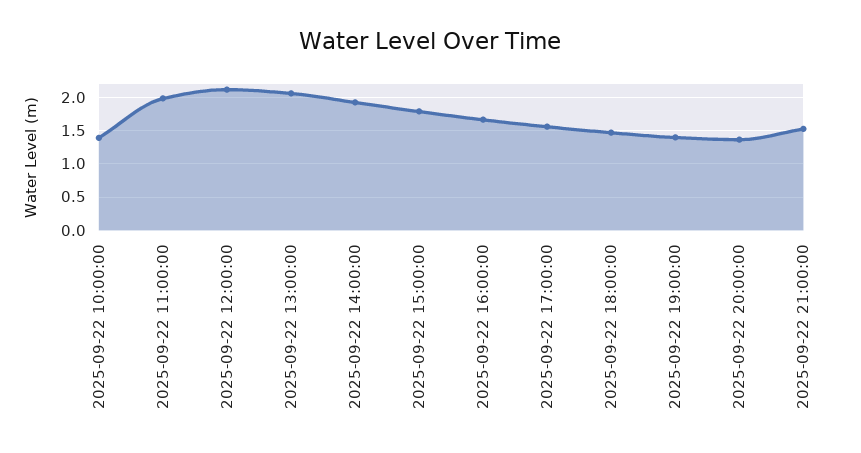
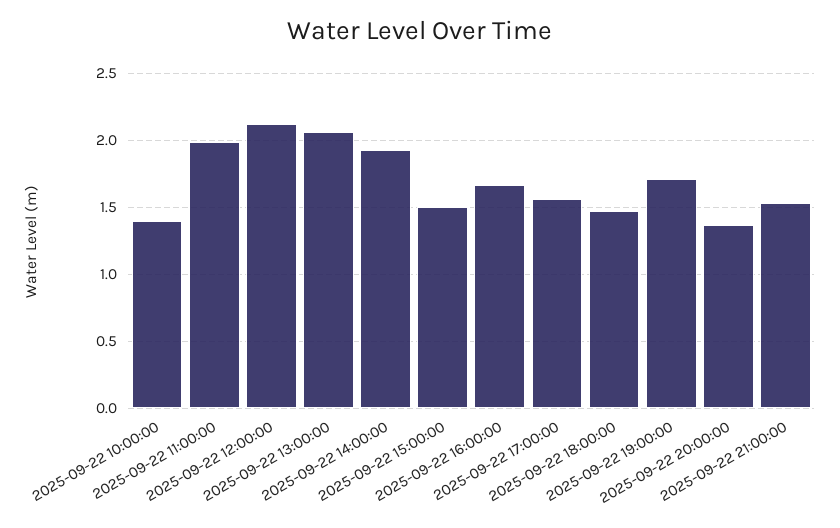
  {
    "2025-09-22 10:00:00": 1.4,
    "2025-09-22 11:00:00": 2,
    "2025-09-22 12:00:00": 2.1,
    "2025-09-22 13:00:00": 2.05,
    "2025-09-22 14:00:00": 1.95,
-   "2025-09-22 15:00:00": 1.8,
+   "2025-09-22 15:00:00": 1.5,
    "2025-09-22 16:00:00": 1.65,
    "2025-09-22 17:00:00": 1.55,
    "2025-09-22 18:00:00": 1.45,
-   "2025-09-22 19:00:00": 1.4,
+   "2025-09-22 19:00:00": 1.7,
    "2025-09-22 20:00:00": 1.35,
    "2025-09-22 21:00:00": 1.55
  }

